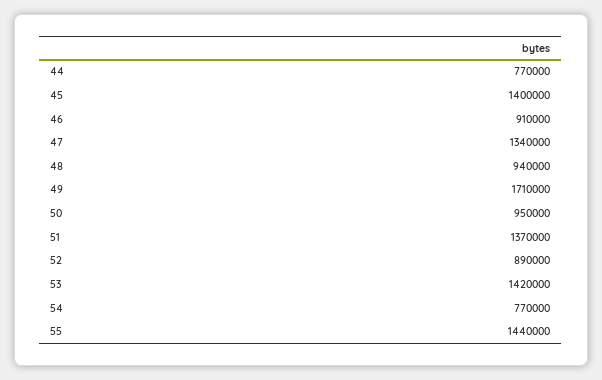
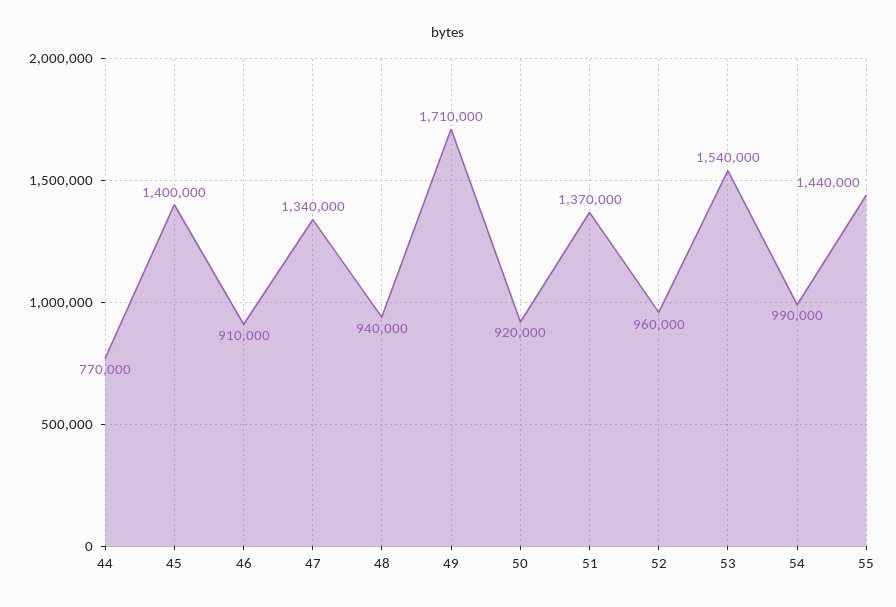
  {
    "44": 770000,
    "45": 1400000,
    "46": 910000,
    "47": 1340000,
    "48": 940000,
    "49": 1710000,
-   "50": 950000,
+   "50": 920000,
    "51": 1370000,
-   "52": 890000,
+   "52": 960000,
-   "53": 1420000,
+   "53": 1540000,
-   "54": 770000,
+   "54": 990000,
    "55": 1440000
  }

